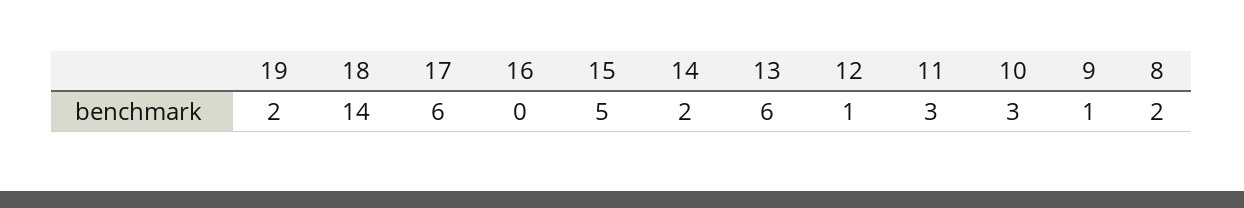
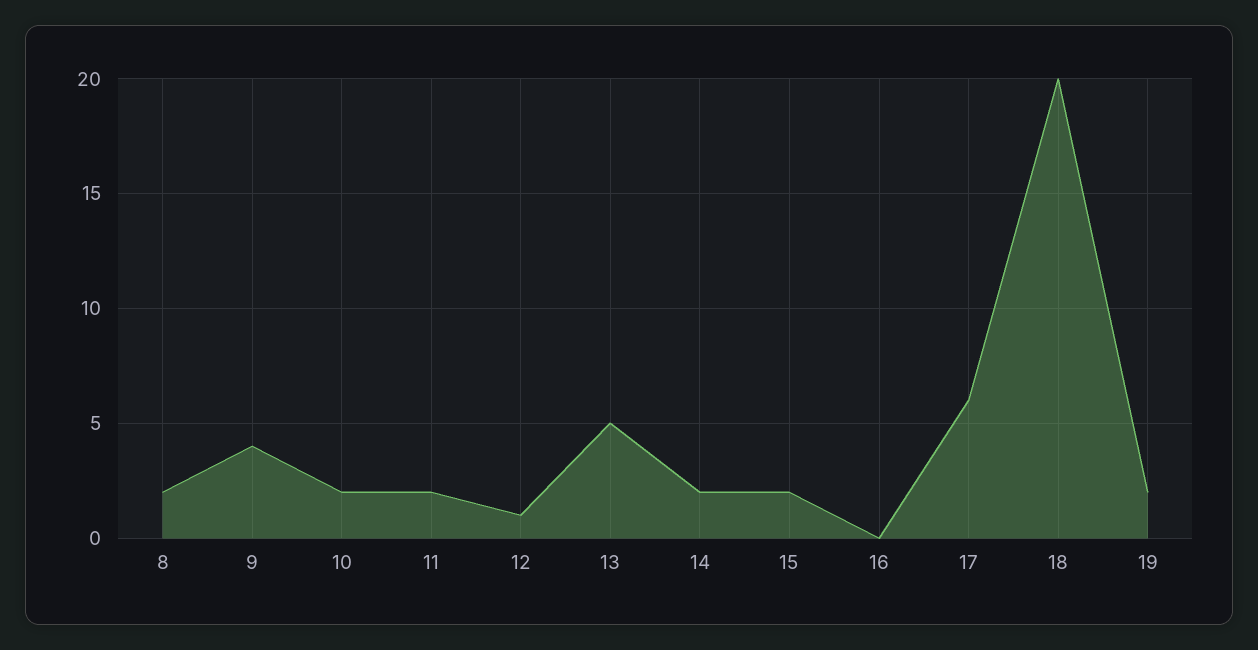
  {
    "19": 2,
-   "18": 14,
+   "18": 20,
    "17": 6,
    "16": 0,
-   "15": 5,
+   "15": 2,
    "14": 2,
-   "13": 6,
+   "13": 5,
    "12": 1,
-   "11": 3,
+   "11": 2,
-   "10": 3,
+   "10": 2,
-   "9": 1,
+   "9": 4,
    "8": 2
  }

